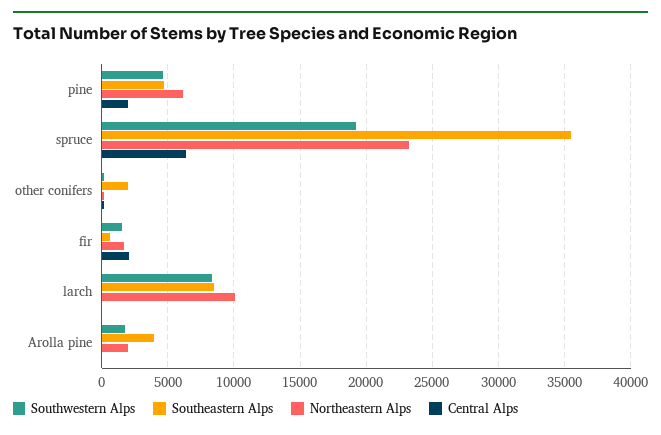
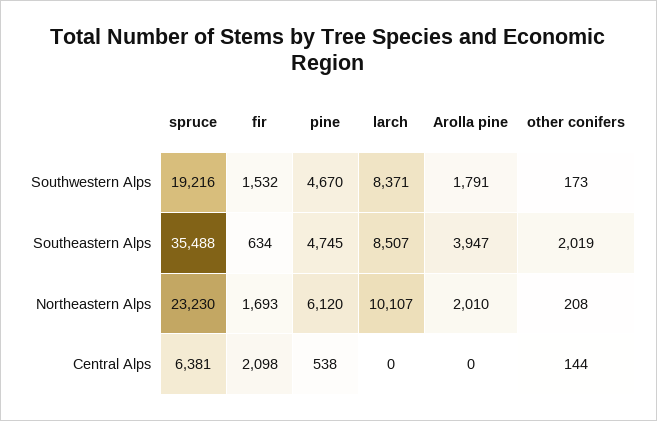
  {
    "Southwestern Alps": {
      "pine": 4670,
      "spruce": 19216,
      "other conifers": 173,
      "fir": 1532,
      "larch": 8371,
      "Arolla pine": 1791
    },
    "Southeastern Alps": {
      "pine": 4745,
      "spruce": 35488,
      "other conifers": 2019,
      "fir": 634,
      "larch": 8507,
      "Arolla pine": 3947
    },
    "Northeastern Alps": {
      "pine": 6120,
      "spruce": 23230,
      "other conifers": 208,
      "fir": 1693,
      "larch": 10107,
      "Arolla pine": 2010
    },
    "Central Alps": {
-     "pine": 2000,
+     "pine": 538,
      "spruce": 6381,
      "other conifers": 144,
      "fir": 2098,
      "larch": 0,
      "Arolla pine": 0
    }
  }

